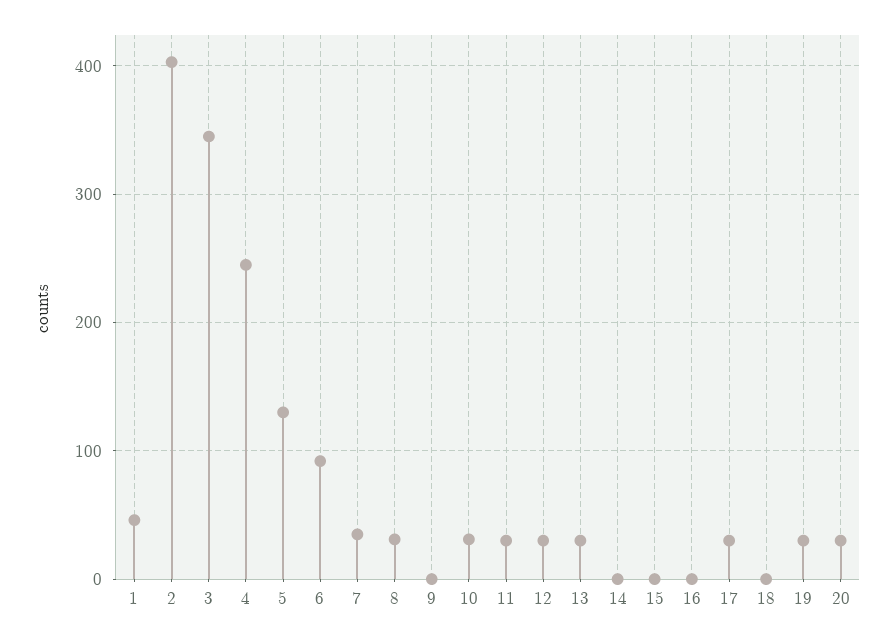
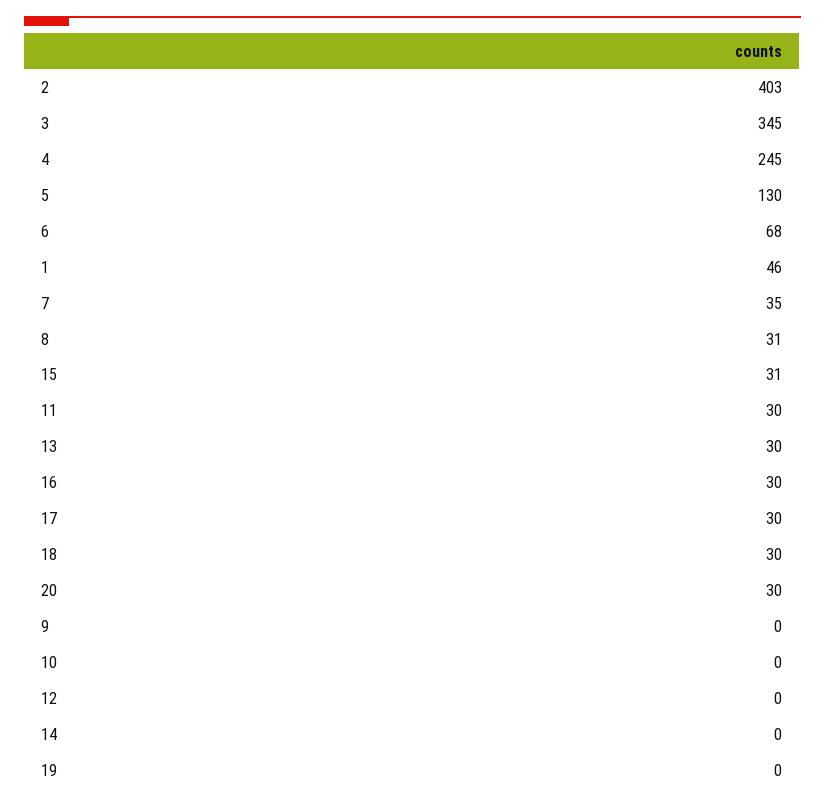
  {
    "1": 46,
    "2": 403,
    "3": 345,
    "4": 245,
    "5": 130,
-   "6": 90,
+   "6": 68,
    "7": 35,
    "8": 31,
    "9": 0,
-   "10": 30,
+   "10": 0,
    "11": 30,
-   "12": 30,
+   "12": 0,
    "13": 30,
    "14": 0,
-   "15": 0,
+   "15": 31,
-   "16": 0,
+   "16": 30,
    "17": 30,
-   "18": 0,
+   "18": 30,
-   "19": 30,
+   "19": 0,
    "20": 30
  }

